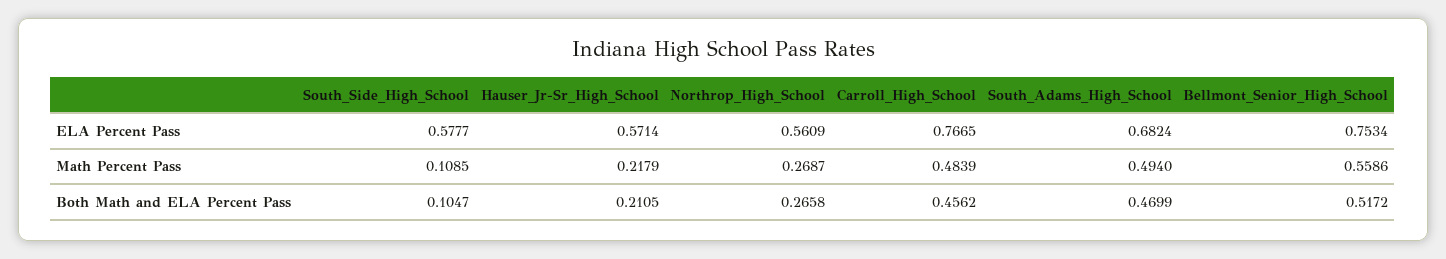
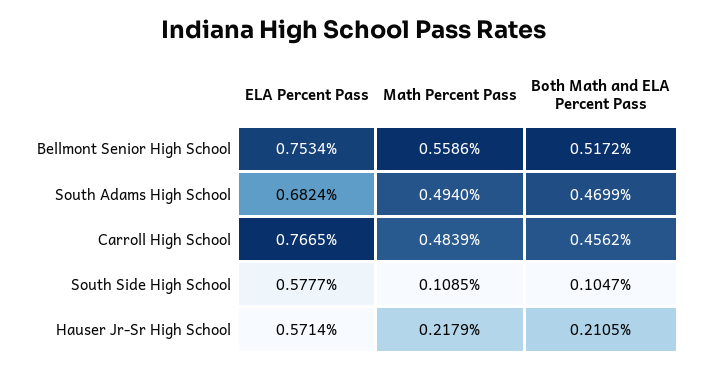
  {
    "South_Side_High_School": {
      "ELA Percent Pass": 0.5777,
      "Math Percent Pass": 0.1085,
      "Both Math and ELA Percent Pass": 0.1047
    },
    "Hauser_Jr-Sr_High_School": {
      "ELA Percent Pass": 0.5714,
      "Math Percent Pass": 0.2179,
      "Both Math and ELA Percent Pass": 0.2105
    },
-   "Northrop_High_School": {
-     "ELA Percent Pass": 0.5609,
-     "Math Percent Pass": 0.2687,
-     "Both Math and ELA Percent Pass": 0.2658
-   },
    "Carroll_High_School": {
      "ELA Percent Pass": 0.7665,
      "Math Percent Pass": 0.4839,
      "Both Math and ELA Percent Pass": 0.4562
    },
    "South_Adams_High_School": {
      "ELA Percent Pass": 0.6824,
      "Math Percent Pass": 0.494,
      "Both Math and ELA Percent Pass": 0.4699
    },
    "Bellmont_Senior_High_School": {
      "ELA Percent Pass": 0.7534,
      "Math Percent Pass": 0.5586,
      "Both Math and ELA Percent Pass": 0.5172
    }
  }

